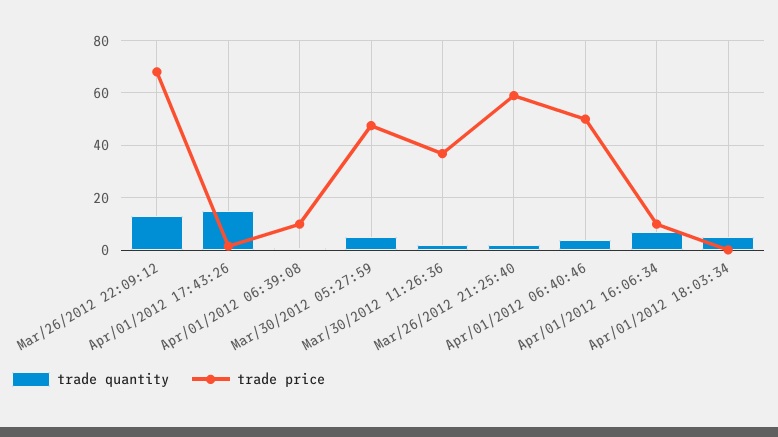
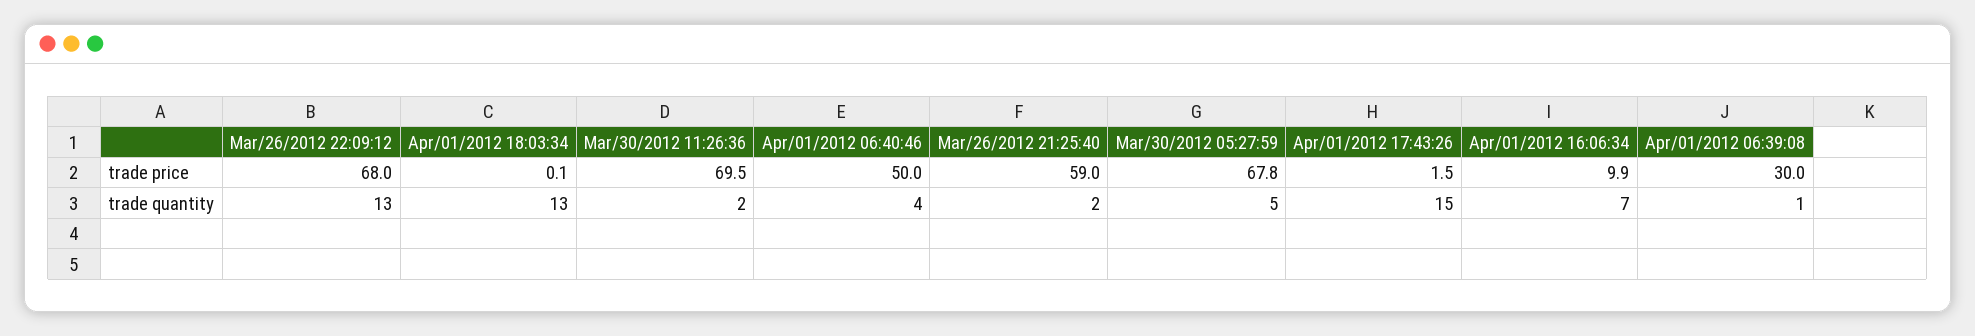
  {
    "trade quantity": {
      "Mar/26/2012 22:09:12": 13,
      "Apr/01/2012 17:43:26": 15,
      "Apr/01/2012 06:39:08": 1,
      "Mar/30/2012 05:27:59": 5,
      "Mar/30/2012 11:26:36": 2,
      "Mar/26/2012 21:25:40": 2,
      "Apr/01/2012 06:40:46": 4,
      "Apr/01/2012 16:06:34": 7,
-     "Apr/01/2012 18:03:34": 5
+     "Apr/01/2012 18:03:34": 13
    },
    "trade price": {
      "Mar/26/2012 22:09:12": 68,
      "Apr/01/2012 17:43:26": 1.5,
-     "Apr/01/2012 06:39:08": 10,
+     "Apr/01/2012 06:39:08": 30,
-     "Mar/30/2012 05:27:59": 47.5,
+     "Mar/30/2012 05:27:59": 67.8,
-     "Mar/30/2012 11:26:36": 37.5,
+     "Mar/30/2012 11:26:36": 69.5,
      "Mar/26/2012 21:25:40": 59,
      "Apr/01/2012 06:40:46": 50,
      "Apr/01/2012 16:06:34": 9.9,
      "Apr/01/2012 18:03:34": 0.1
    }
  }

